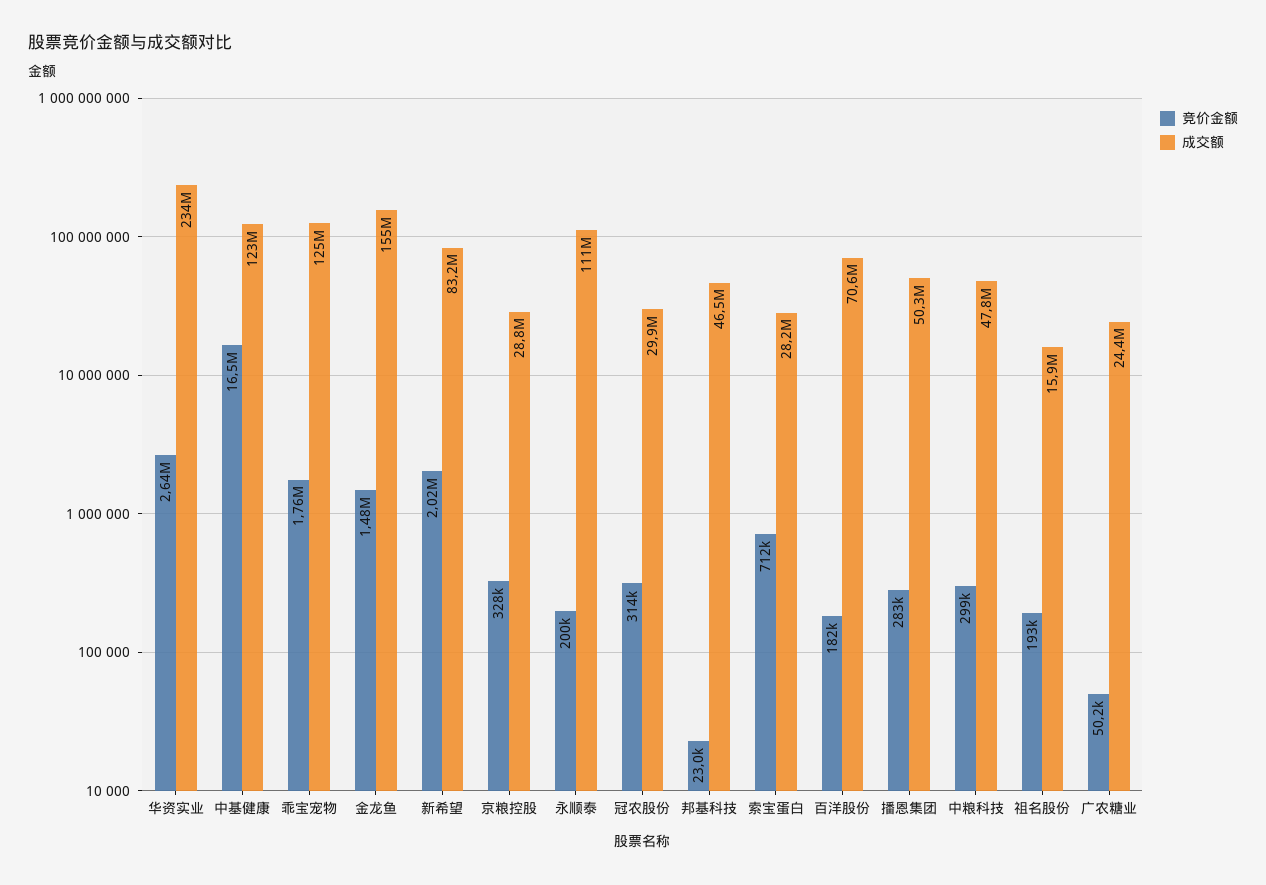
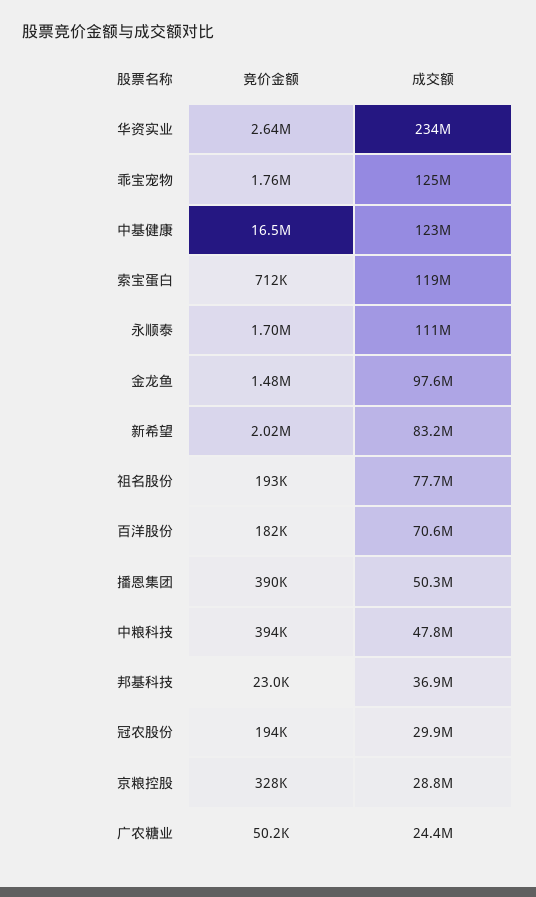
  {
    "竞价金额": {
      "华资实业": 2640000,
      "中基健康": 16500000,
      "乖宝宠物": 1760000,
      "金龙鱼": 1480000,
      "新希望": 2020000,
      "京粮控股": 328000,
-     "永顺泰": 200000,
+     "永顺泰": 1700000,
-     "冠农股份": 314000,
+     "冠农股份": 194000,
      "邦基科技": 23000,
      "索宝蛋白": 712000,
      "百洋股份": 182000,
-     "播恩集团": 283000,
+     "播恩集团": 390000,
-     "中粮科技": 299000,
+     "中粮科技": 394000,
      "祖名股份": 193000,
      "广农糖业": 50200
    },
    "成交额": {
      "华资实业": 234000000,
      "中基健康": 123000000,
      "乖宝宠物": 125000000,
-     "金龙鱼": 155000000,
+     "金龙鱼": 97600000,
      "新希望": 83200000,
      "京粮控股": 28800000,
      "永顺泰": 111000000,
      "冠农股份": 29900000,
-     "邦基科技": 46500000,
+     "邦基科技": 36900000,
-     "索宝蛋白": 28200000,
+     "索宝蛋白": 119000000,
      "百洋股份": 70600000,
      "播恩集团": 50300000,
      "中粮科技": 47800000,
-     "祖名股份": 15900000,
+     "祖名股份": 77700000,
      "广农糖业": 24400000
    }
  }

